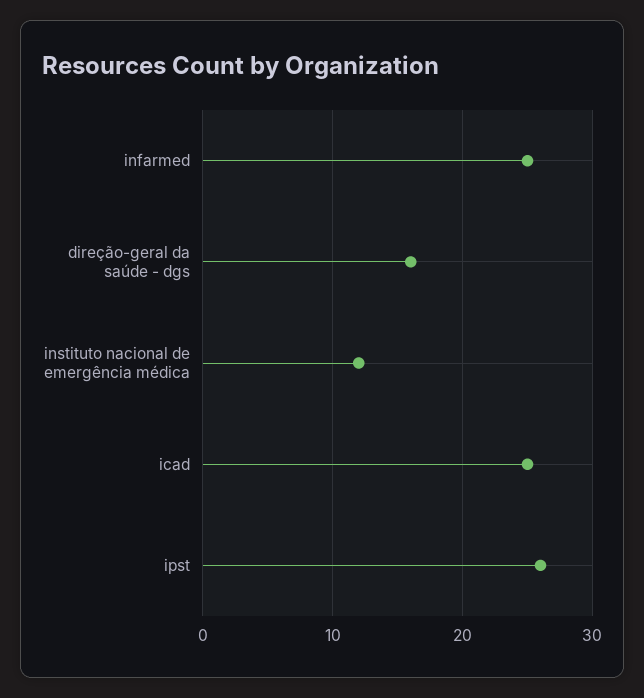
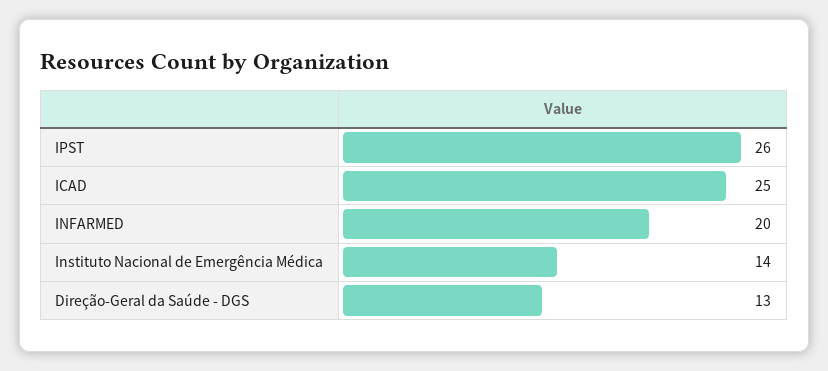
  {
-   "infarmed": 25,
+   "infarmed": 20,
-   "direção-geral da saúde - dgs": 16,
+   "direção-geral da saúde - dgs": 13,
-   "instituto nacional de emergência médica": 12,
+   "instituto nacional de emergência médica": 14,
    "icad": 25,
    "ipst": 26
  }

